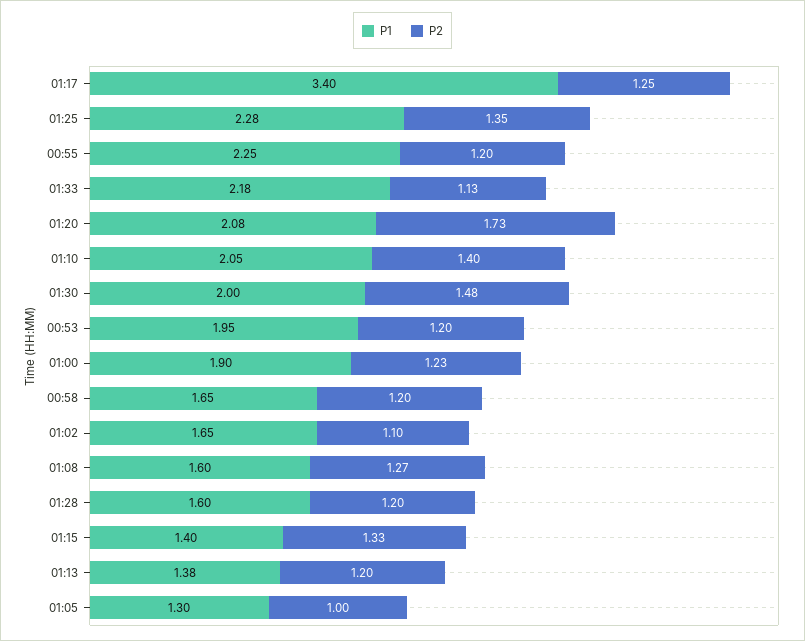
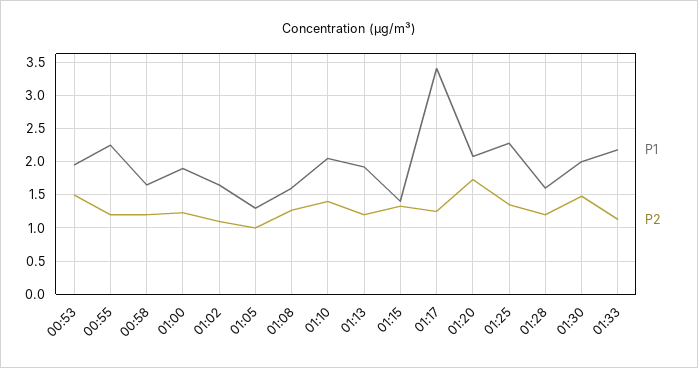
  {
    "P1": {
      "01:17": 3.4,
      "01:25": 2.28,
      "00:55": 2.25,
      "01:33": 2.18,
      "01:20": 2.08,
      "01:10": 2.05,
      "01:30": 2,
      "00:53": 1.95,
      "01:00": 1.9,
      "00:58": 1.65,
      "01:02": 1.65,
      "01:08": 1.6,
      "01:28": 1.6,
      "01:15": 1.4,
-     "01:13": 1.38,
+     "01:13": 1.9,
      "01:05": 1.3
    },
    "P2": {
      "01:17": 1.25,
      "01:25": 1.35,
      "00:55": 1.2,
      "01:33": 1.13,
      "01:20": 1.73,
      "01:10": 1.4,
      "01:30": 1.48,
-     "00:53": 1.2,
+     "00:53": 1.5,
      "01:00": 1.23,
      "00:58": 1.2,
      "01:02": 1.1,
      "01:08": 1.27,
      "01:28": 1.2,
      "01:15": 1.33,
      "01:13": 1.2,
      "01:05": 1
    }
  }

